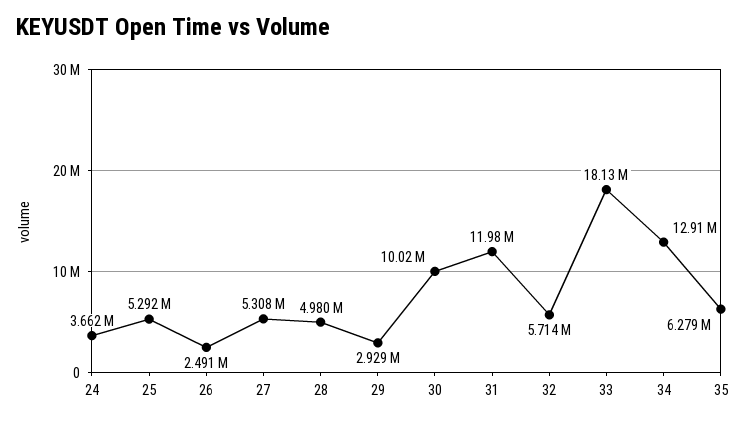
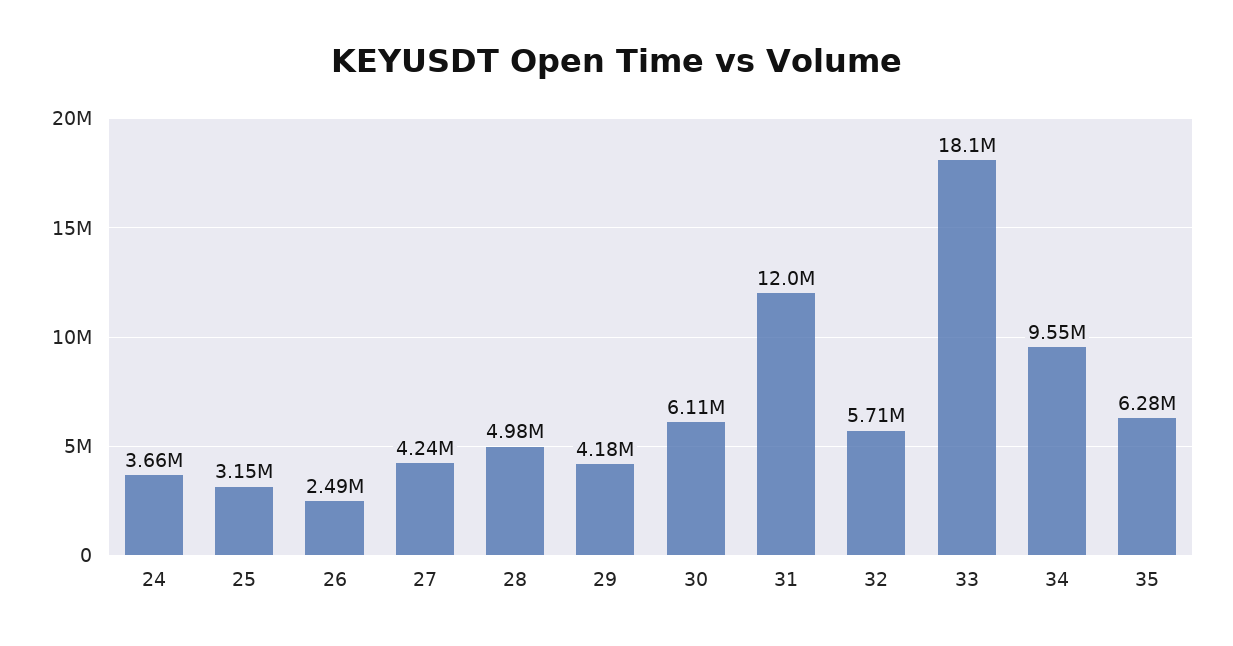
  {
    "24": 3662000,
-   "25": 5292000,
+   "25": 3150000,
    "26": 2491000,
-   "27": 5308000,
+   "27": 4240000,
    "28": 4980000,
-   "29": 2929000,
+   "29": 4180000,
-   "30": 10020000,
+   "30": 6110000,
    "31": 11980000,
    "32": 5714000,
    "33": 18130000,
-   "34": 12910000,
+   "34": 9550000,
    "35": 6279000
  }

